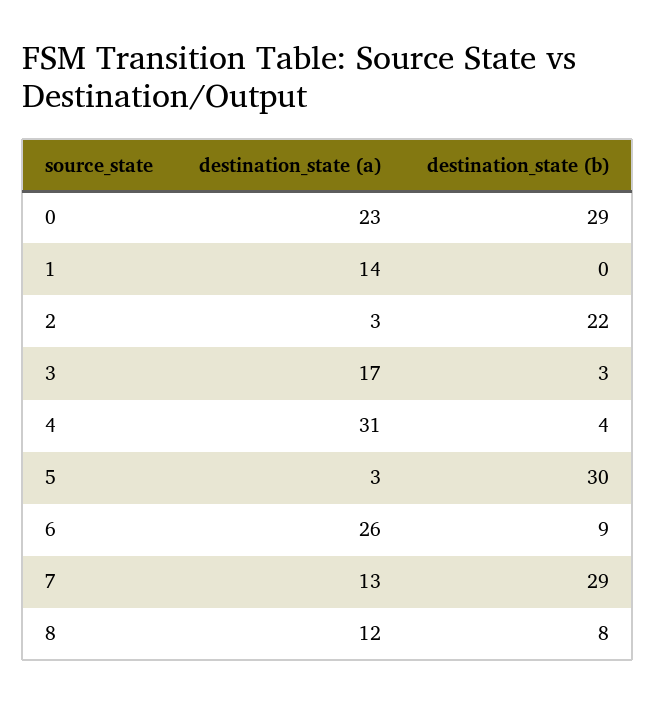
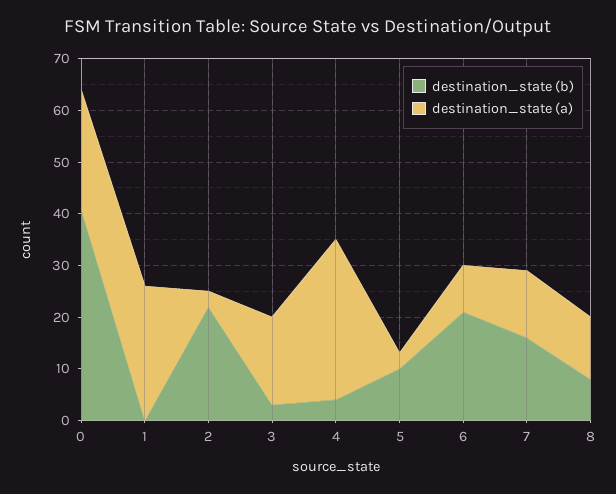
  {
    "destination_state (a)": {
      "0": 23,
-     "1": 14,
+     "1": 25,
      "2": 3,
      "3": 17,
      "4": 31,
      "5": 3,
-     "6": 26,
+     "6": 10,
      "7": 13,
      "8": 12
    },
    "destination_state (b)": {
-     "0": 29,
+     "0": 40,
      "1": 0,
      "2": 22,
      "3": 3,
      "4": 4,
-     "5": 30,
+     "5": 10,
-     "6": 9,
+     "6": 20,
-     "7": 29,
+     "7": 15,
      "8": 8
    }
  }

